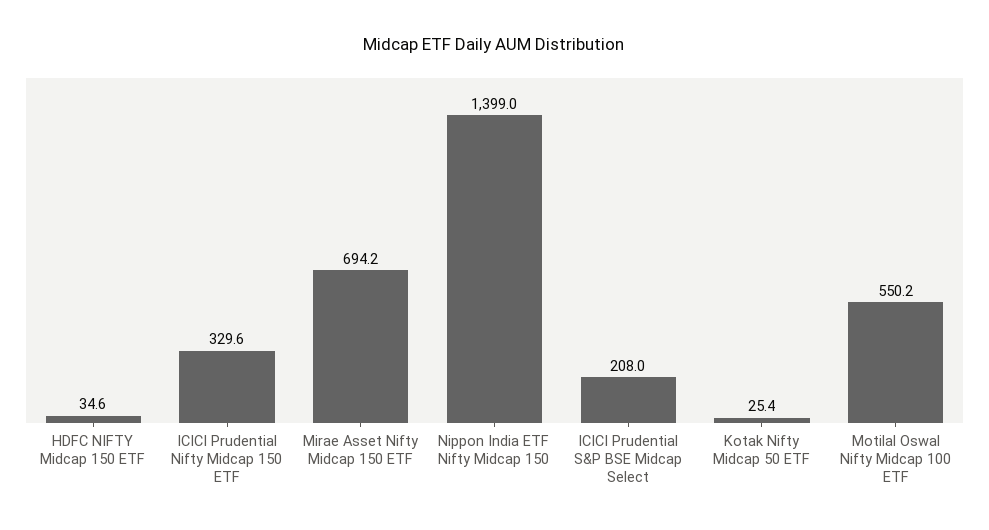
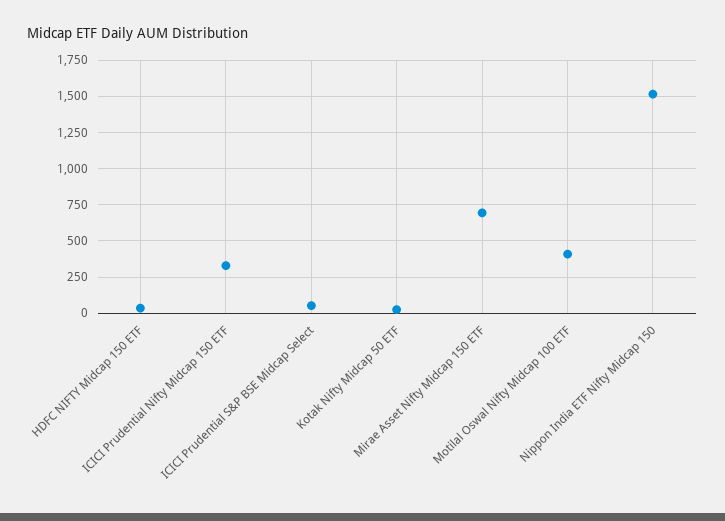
  {
    "HDFC NIFTY Midcap 150 ETF": 34.6,
    "ICICI Prudential Nifty Midcap 150 ETF": 329.6,
    "Mirae Asset Nifty Midcap 150 ETF": 694.2,
-   "Nippon India ETF Nifty Midcap 150": 1399,
+   "Nippon India ETF Nifty Midcap 150": 1500,
-   "ICICI Prudential S&P BSE Midcap Select": 208,
+   "ICICI Prudential S&P BSE Midcap Select": 50,
    "Kotak Nifty Midcap 50 ETF": 25.4,
-   "Motilal Oswal Nifty Midcap 100 ETF": 550.2
+   "Motilal Oswal Nifty Midcap 100 ETF": 400
  }

